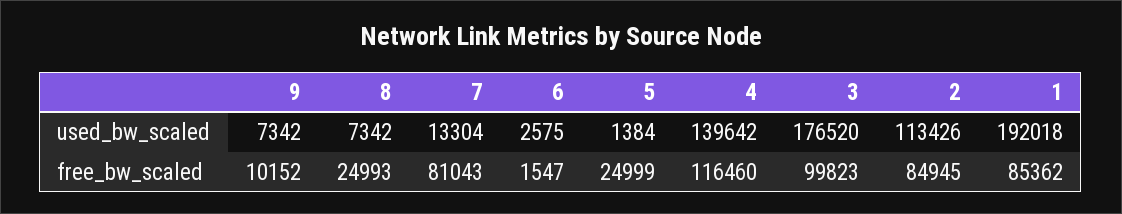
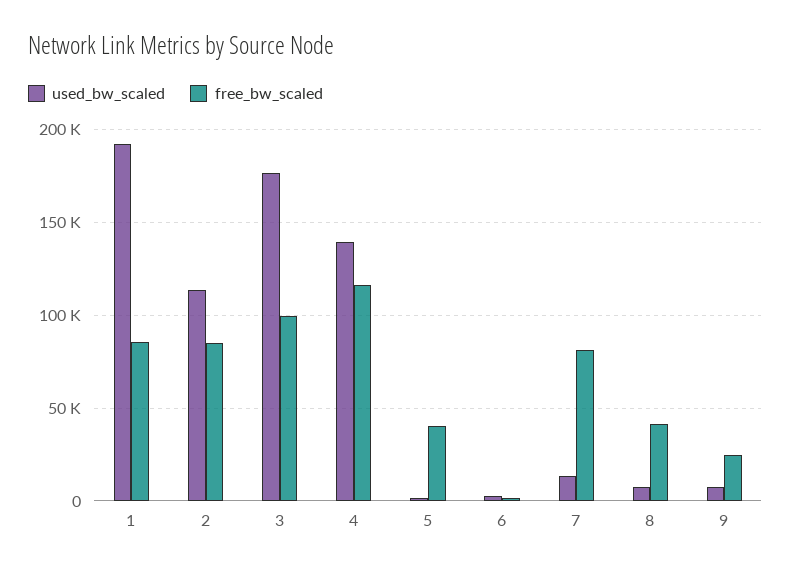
  {
    "used_bw_scaled": {
      "9": 7342,
      "8": 7342,
      "7": 13304,
      "6": 2575,
      "5": 1384,
      "4": 139642,
      "3": 176520,
      "2": 113426,
      "1": 192018
    },
    "free_bw_scaled": {
-     "9": 10152,
+     "9": 25000,
-     "8": 24993,
+     "8": 40000,
      "7": 81043,
      "6": 1547,
-     "5": 24999,
+     "5": 40000,
      "4": 116460,
      "3": 99823,
      "2": 84945,
      "1": 85362
    }
  }

